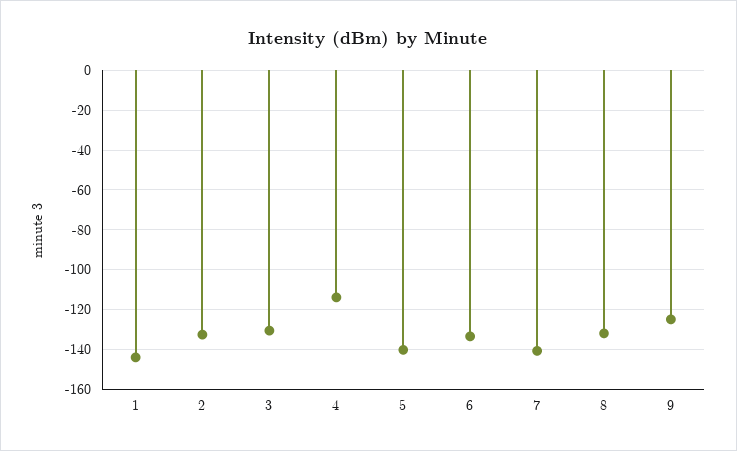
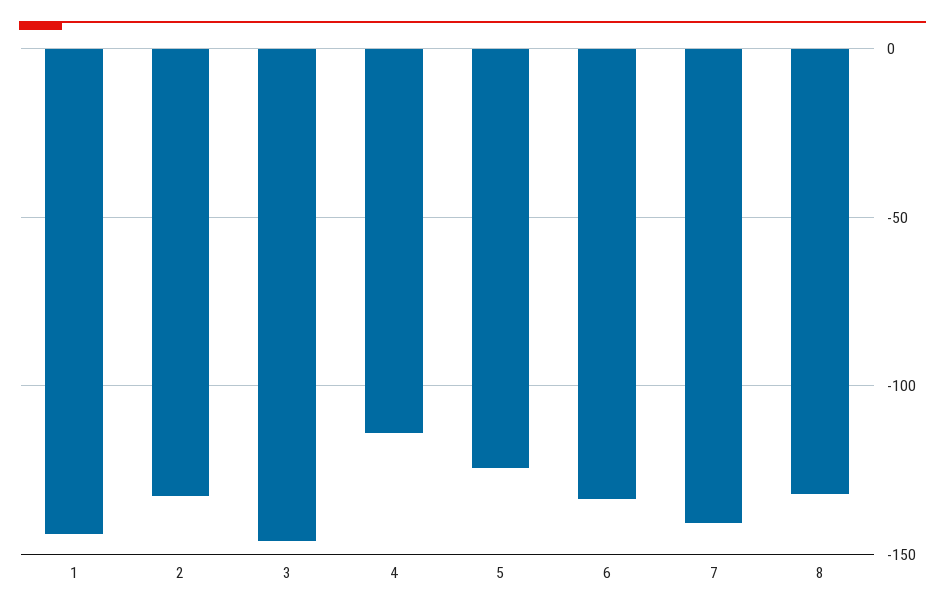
  {
    "1": -145,
    "2": -135,
-   "3": -130,
+   "3": -145,
    "4": -115,
-   "5": -140,
+   "5": -125,
    "6": -135,
    "7": -140,
-   "8": -130,
+   "8": -130
-   "9": -125
  }

